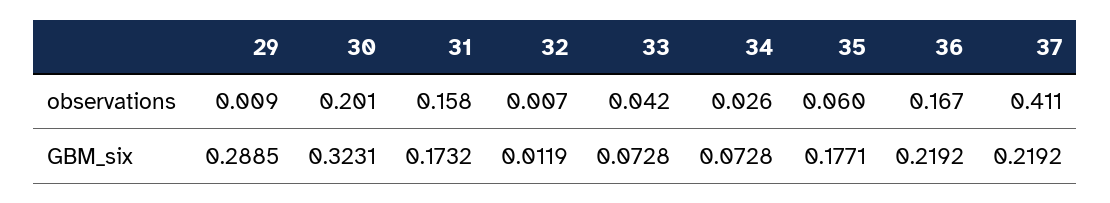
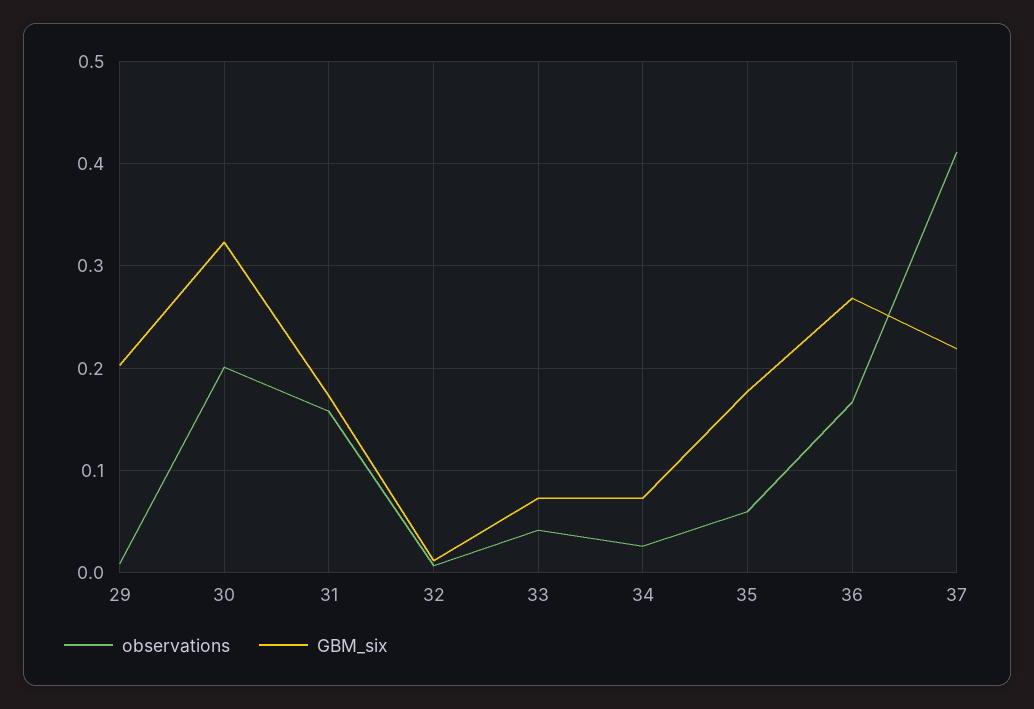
  {
    "observations": {
      "29": 0.009,
      "30": 0.201,
      "31": 0.158,
      "32": 0.007,
      "33": 0.042,
      "34": 0.026,
      "35": 0.06,
      "36": 0.167,
      "37": 0.411
    },
    "GBM_six": {
-     "29": 0.2885,
+     "29": 0.2,
      "30": 0.3231,
      "31": 0.1732,
      "32": 0.0119,
      "33": 0.0728,
      "34": 0.0728,
      "35": 0.1771,
-     "36": 0.2192,
+     "36": 0.27,
      "37": 0.2192
    }
  }

